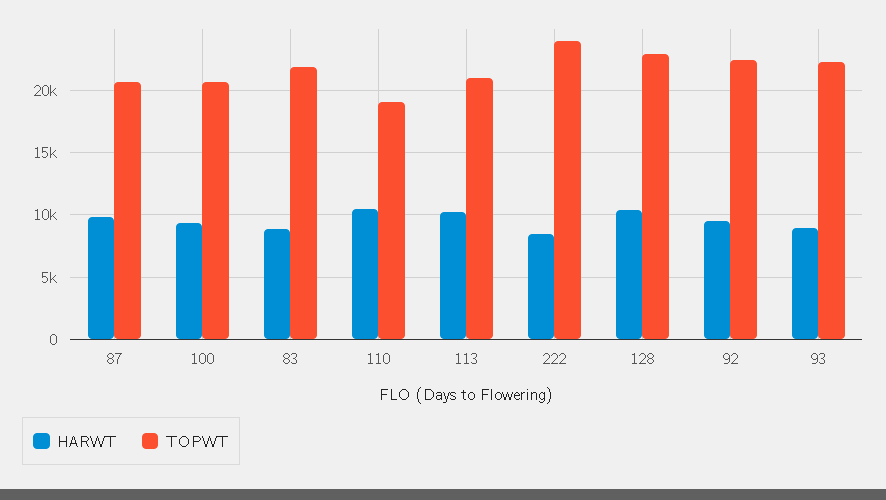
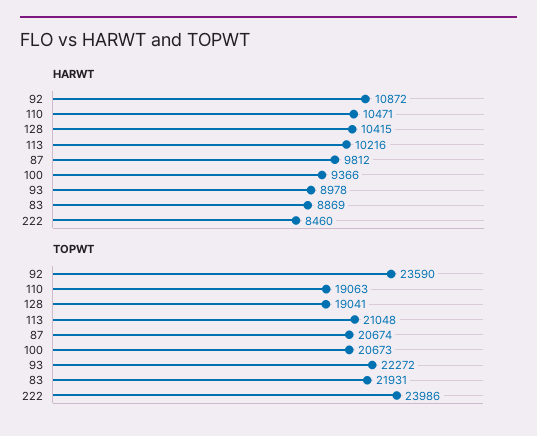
  {
    "HARWT": {
      "87": 9812,
      "100": 9366,
      "83": 8869,
      "110": 10471,
      "113": 10216,
      "222": 8460,
      "128": 10415,
-     "92": 9500,
+     "92": 10872,
      "93": 8978
    },
    "TOPWT": {
      "87": 20674,
      "100": 20673,
      "83": 21931,
      "110": 19063,
      "113": 21048,
      "222": 23986,
-     "128": 23000,
+     "128": 19041,
-     "92": 22500,
+     "92": 23590,
      "93": 22272
    }
  }

